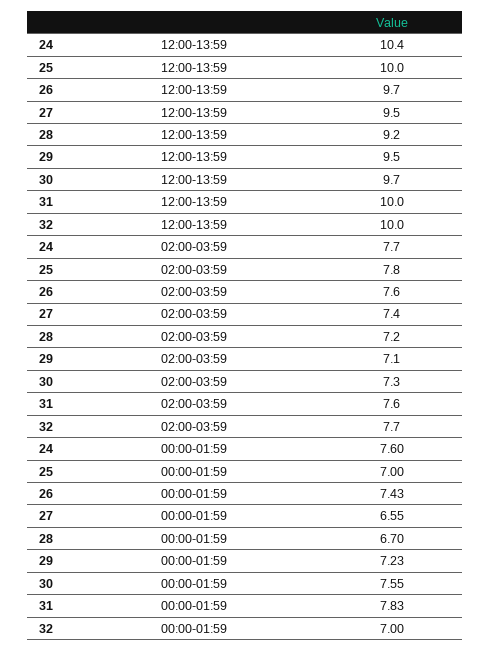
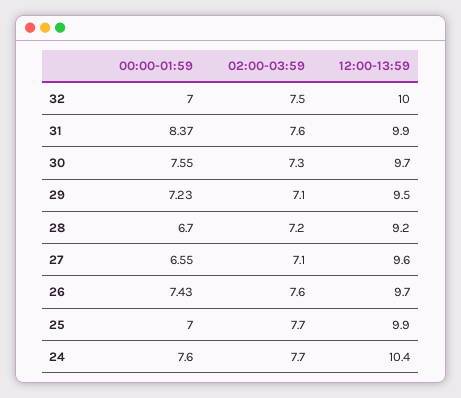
  {
    "24": {
      "12:00-13:59": 10.4,
      "02:00-03:59": 7.7,
      "00:00-01:59": 7.6
    },
    "25": {
-     "12:00-13:59": 10,
+     "12:00-13:59": 9.9,
-     "02:00-03:59": 7.8,
+     "02:00-03:59": 7.7,
      "00:00-01:59": 7
    },
    "26": {
      "12:00-13:59": 9.7,
      "02:00-03:59": 7.6,
      "00:00-01:59": 7.43
    },
    "27": {
-     "12:00-13:59": 9.5,
+     "12:00-13:59": 9.6,
-     "02:00-03:59": 7.4,
+     "02:00-03:59": 7.1,
      "00:00-01:59": 6.55
    },
    "28": {
      "12:00-13:59": 9.2,
      "02:00-03:59": 7.2,
      "00:00-01:59": 6.7
    },
    "29": {
      "12:00-13:59": 9.5,
      "02:00-03:59": 7.1,
      "00:00-01:59": 7.23
    },
    "30": {
      "12:00-13:59": 9.7,
      "02:00-03:59": 7.3,
      "00:00-01:59": 7.55
    },
    "31": {
-     "12:00-13:59": 10,
+     "12:00-13:59": 9.9,
      "02:00-03:59": 7.6,
-     "00:00-01:59": 7.83
+     "00:00-01:59": 8.37
    },
    "32": {
      "12:00-13:59": 10,
-     "02:00-03:59": 7.7,
+     "02:00-03:59": 7.5,
      "00:00-01:59": 7
    }
  }

